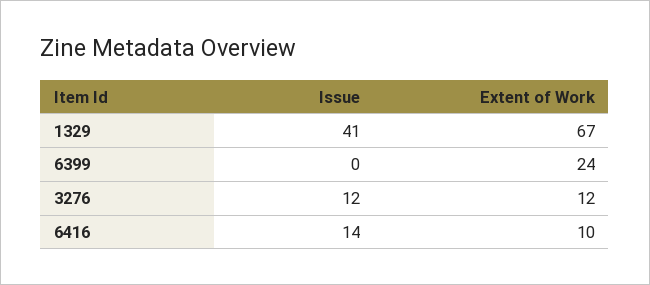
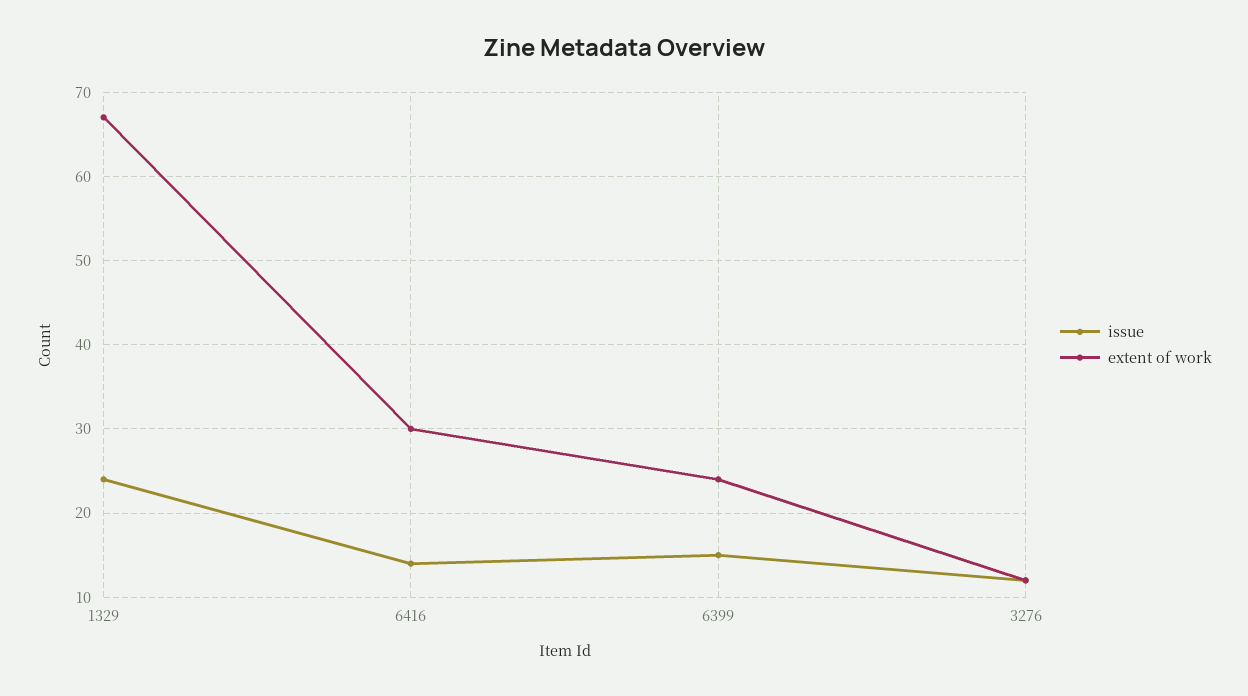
  {
    "Issue": {
-     "1329": 41,
+     "1329": 24,
-     "6399": 0,
+     "6399": 15,
      "3276": 12,
      "6416": 14
    },
    "Extent of Work": {
      "1329": 67,
      "6399": 24,
      "3276": 12,
-     "6416": 10
+     "6416": 30
    }
  }

